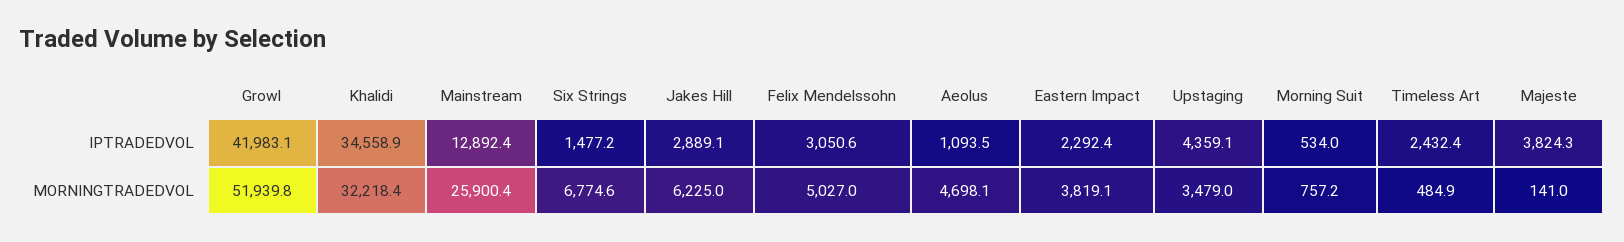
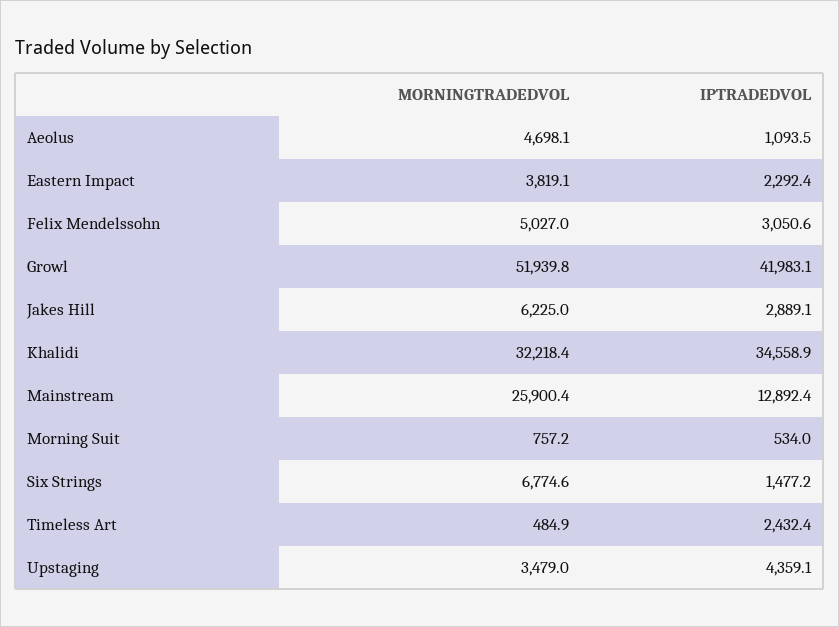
  {
    "Growl": {
      "IPTRADEDVOL": 41983.1,
      "MORNINGTRADEDVOL": 51939.8
    },
    "Khalidi": {
      "IPTRADEDVOL": 34558.9,
      "MORNINGTRADEDVOL": 32218.4
    },
    "Mainstream": {
      "IPTRADEDVOL": 12892.4,
      "MORNINGTRADEDVOL": 25900.4
    },
    "Six Strings": {
      "IPTRADEDVOL": 1477.2,
      "MORNINGTRADEDVOL": 6774.6
    },
    "Jakes Hill": {
      "IPTRADEDVOL": 2889.1,
      "MORNINGTRADEDVOL": 6225
    },
    "Felix Mendelssohn": {
      "IPTRADEDVOL": 3050.6,
      "MORNINGTRADEDVOL": 5027
    },
    "Aeolus": {
      "IPTRADEDVOL": 1093.5,
      "MORNINGTRADEDVOL": 4698.1
    },
    "Eastern Impact": {
      "IPTRADEDVOL": 2292.4,
      "MORNINGTRADEDVOL": 3819.1
    },
    "Upstaging": {
      "IPTRADEDVOL": 4359.1,
      "MORNINGTRADEDVOL": 3479
    },
    "Morning Suit": {
      "IPTRADEDVOL": 534,
      "MORNINGTRADEDVOL": 757.2
    },
    "Timeless Art": {
      "IPTRADEDVOL": 2432.4,
      "MORNINGTRADEDVOL": 484.9
-   },
+   }
-   "Majeste": {
-     "IPTRADEDVOL": 3824.3,
-     "MORNINGTRADEDVOL": 141
-   }
  }

